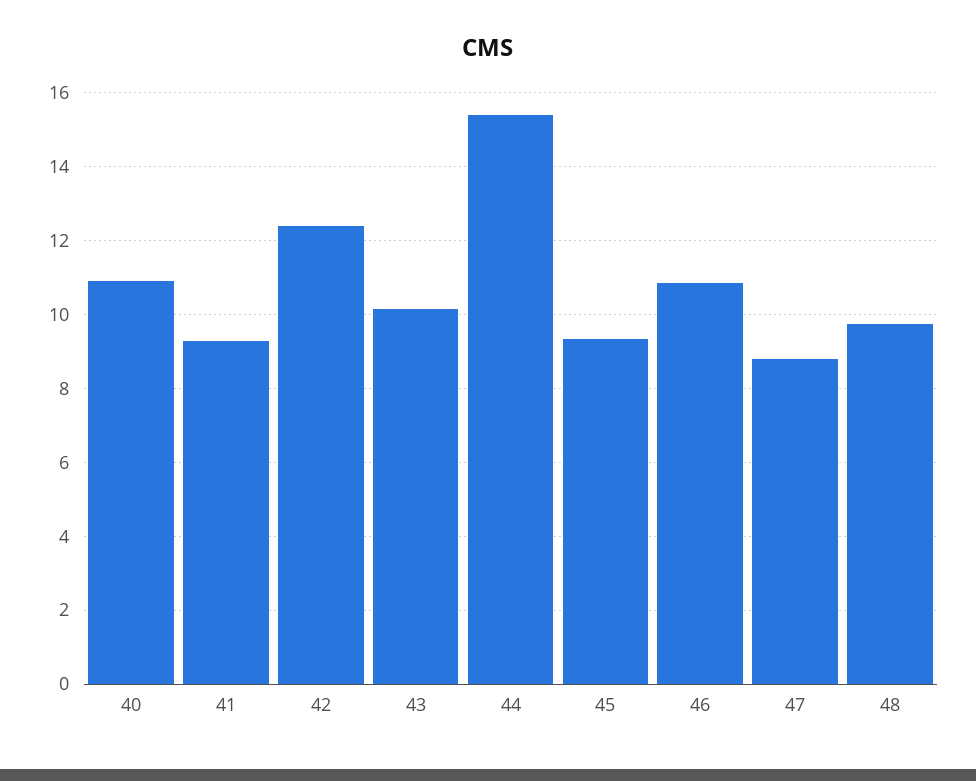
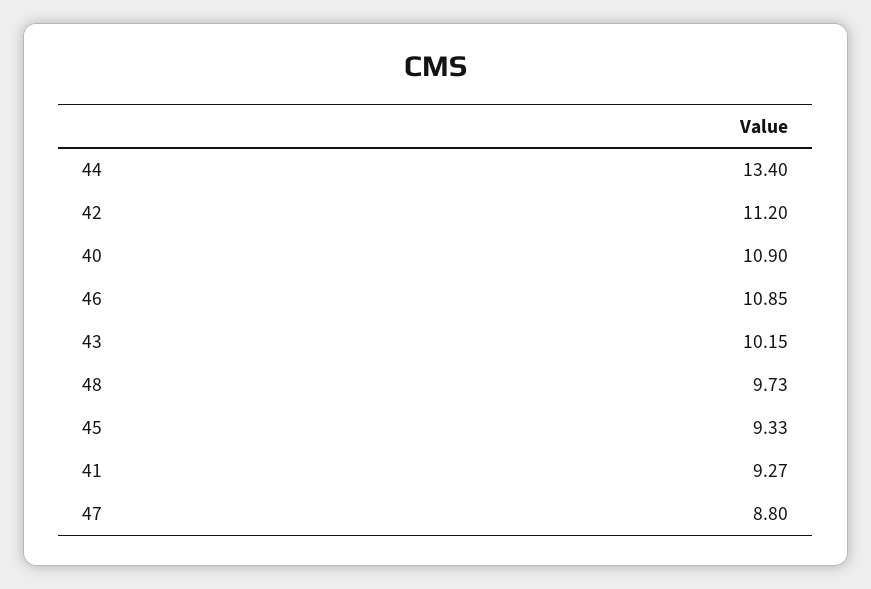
  {
    "40": 10.9,
    "41": 9.27,
-   "42": 12.4,
+   "42": 11.2,
    "43": 10.15,
-   "44": 15.4,
+   "44": 13.4,
    "45": 9.33,
    "46": 10.85,
    "47": 8.8,
    "48": 9.73
  }

